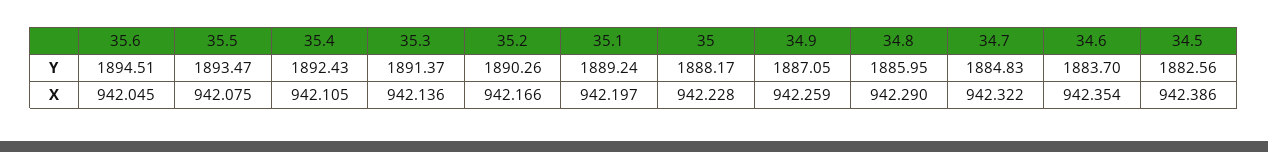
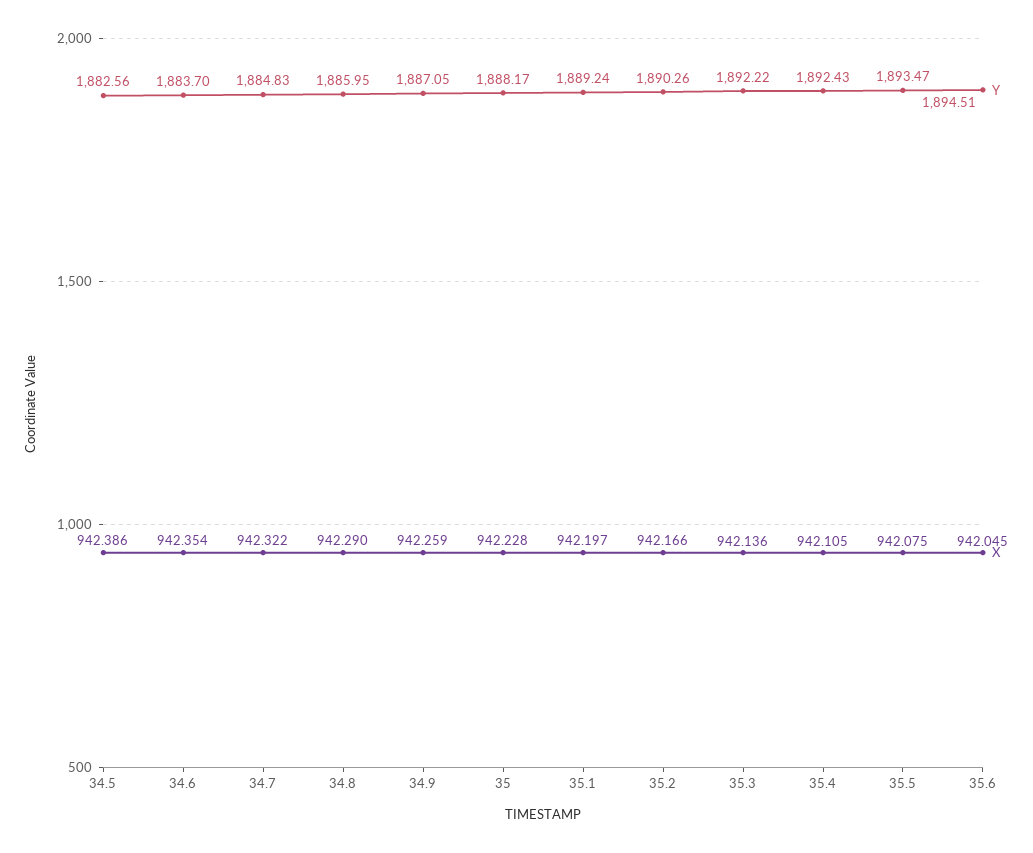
  {
    "Y": {
      "35.6": 1894.51,
      "35.5": 1893.47,
      "35.4": 1892.43,
-     "35.3": 1891.37,
+     "35.3": 1892.22,
      "35.2": 1890.26,
      "35.1": 1889.24,
      "35": 1888.17,
      "34.9": 1887.05,
      "34.8": 1885.95,
      "34.7": 1884.83,
      "34.6": 1883.7,
      "34.5": 1882.56
    },
    "X": {
      "35.6": 942.045,
      "35.5": 942.075,
      "35.4": 942.105,
      "35.3": 942.136,
      "35.2": 942.166,
      "35.1": 942.197,
      "35": 942.228,
      "34.9": 942.259,
      "34.8": 942.29,
      "34.7": 942.322,
      "34.6": 942.354,
      "34.5": 942.386
    }
  }

